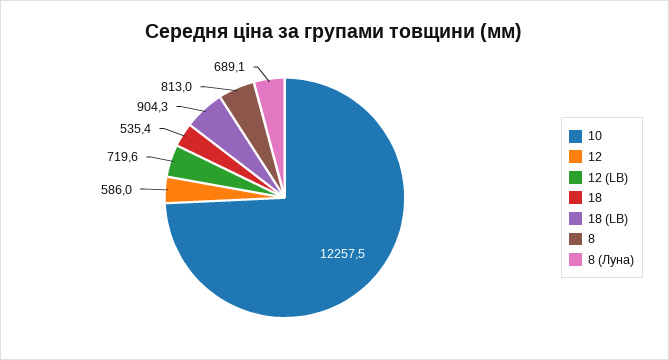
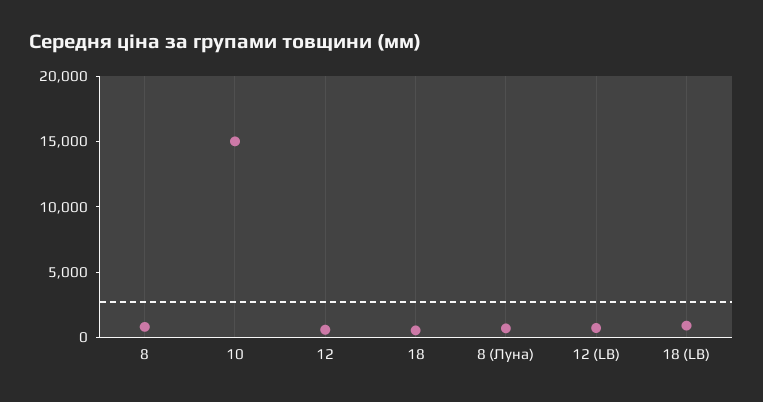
  {
-   "10": 12257.5,
+   "10": 15000,
    "12": 586,
    "12 (LB)": 719.6,
    "18": 535.4,
    "18 (LB)": 904.3,
    "8": 813,
    "8 (Луна)": 689.1
  }

